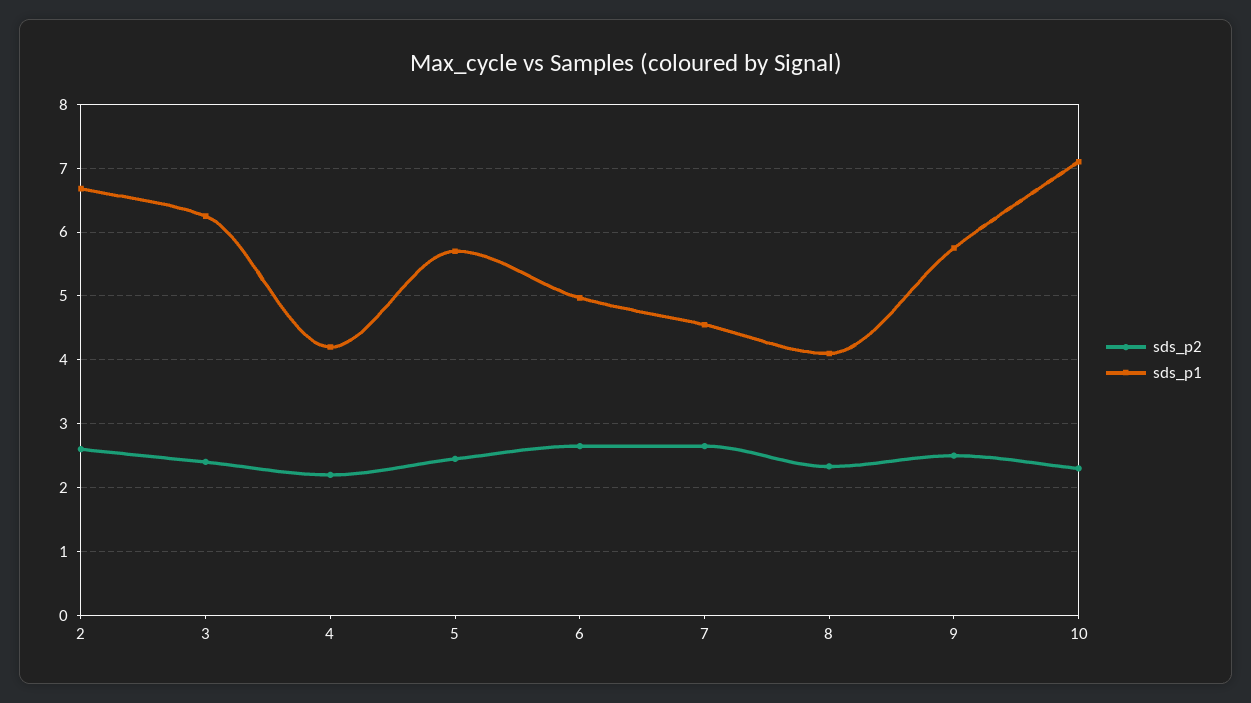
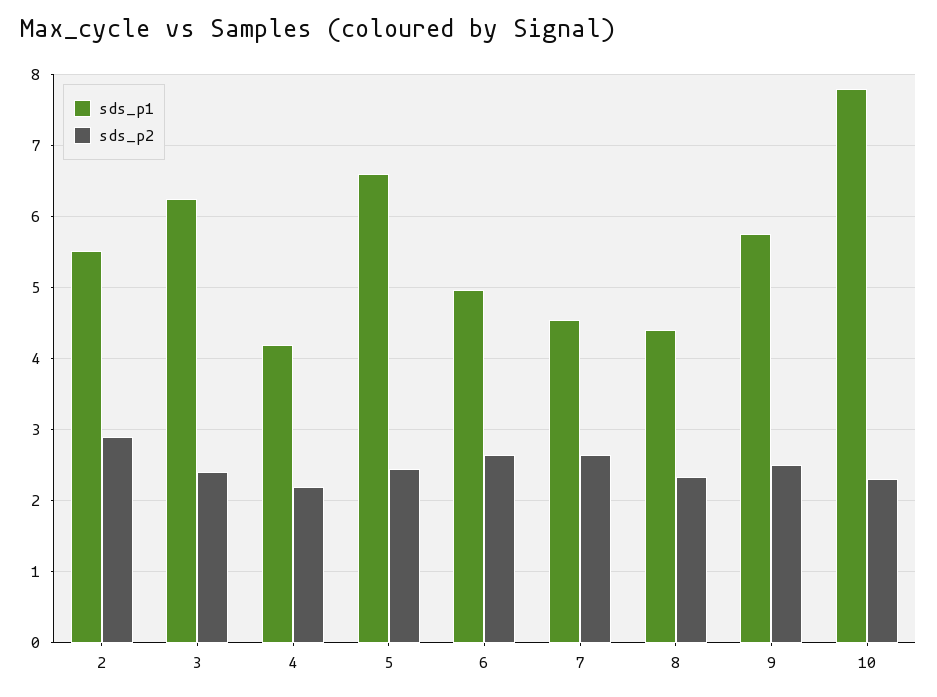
  {
    "sds_p2": {
-     "2": 2.6,
+     "2": 2.9,
      "3": 2.4,
      "4": 2.2,
      "5": 2.5,
      "6": 2.7,
      "7": 2.7,
      "8": 2.3,
      "9": 2.5,
      "10": 2.3
    },
    "sds_p1": {
-     "2": 6.7,
+     "2": 5.5,
      "3": 6.3,
      "4": 4.2,
-     "5": 5.7,
+     "5": 6.6,
      "6": 5,
      "7": 4.6,
-     "8": 4.1,
+     "8": 4.4,
      "9": 5.8,
-     "10": 7.1
+     "10": 7.8
    }
  }

